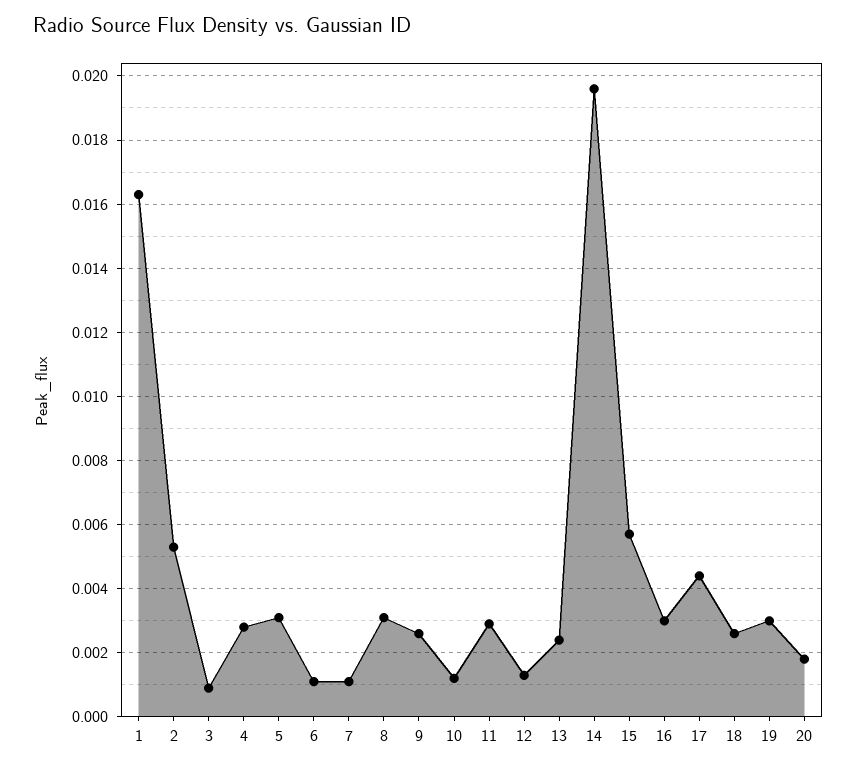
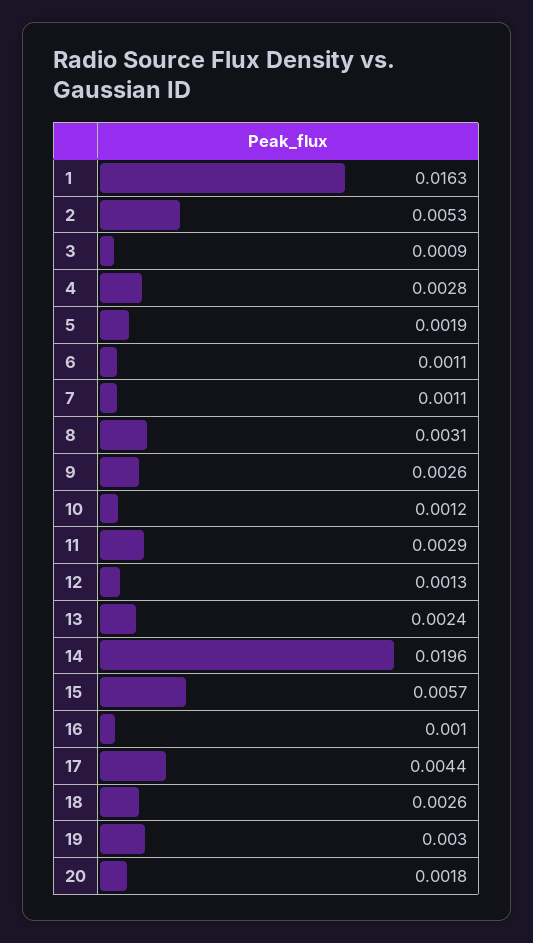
  {
    "1": 0.0163,
    "2": 0.0053,
    "3": 0.0009,
    "4": 0.0028,
-   "5": 0.003,
+   "5": 0.0019,
    "6": 0.0011,
    "7": 0.0011,
    "8": 0.0031,
    "9": 0.0026,
    "10": 0.0012,
    "11": 0.0029,
    "12": 0.0013,
    "13": 0.0024,
    "14": 0.0196,
    "15": 0.0057,
-   "16": 0.003,
+   "16": 0.001,
    "17": 0.0044,
    "18": 0.0026,
    "19": 0.003,
    "20": 0.0018
  }

